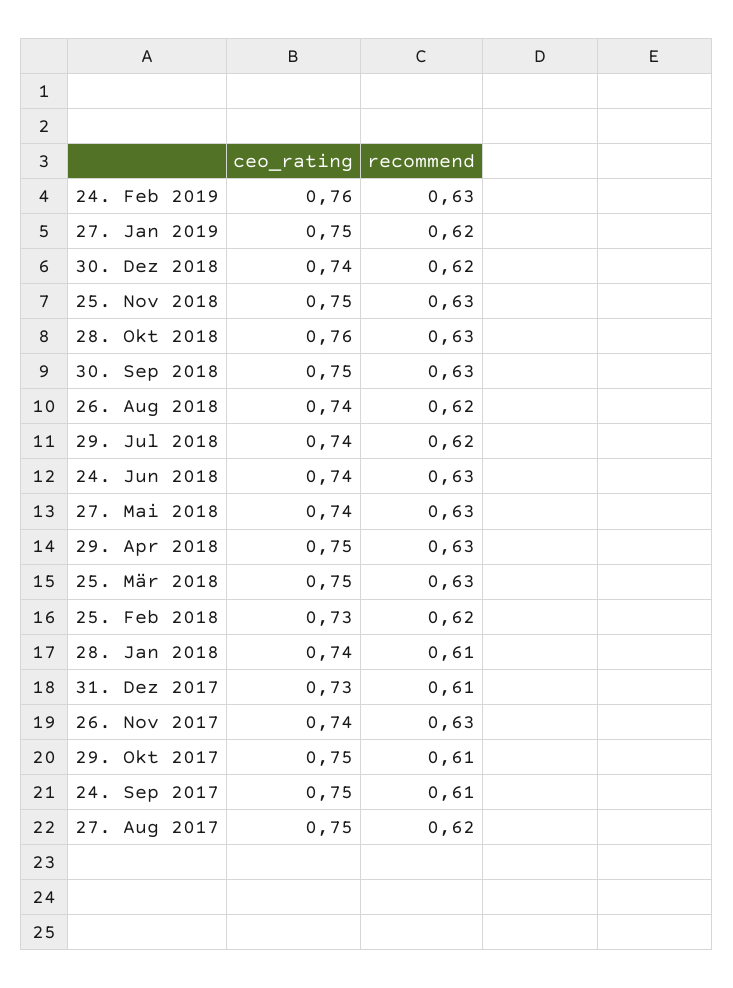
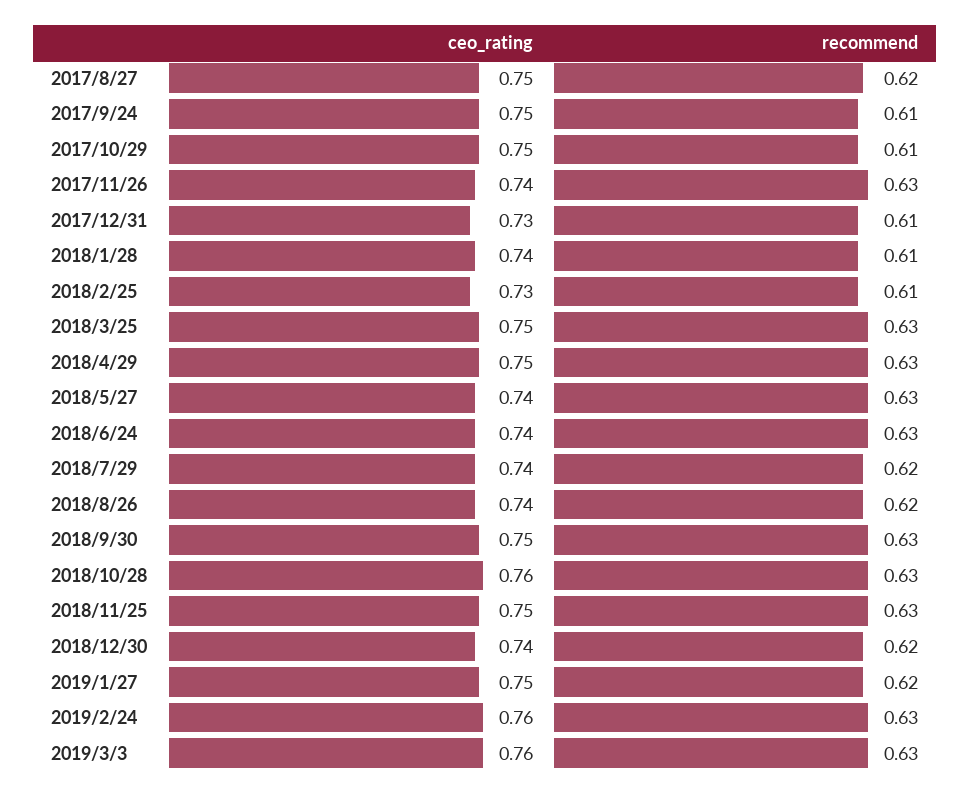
  {
    "ceo_rating": {
      "24. Feb 2019": 0.76,
      "27. Jan 2019": 0.75,
      "30. Dez 2018": 0.74,
      "25. Nov 2018": 0.75,
      "28. Okt 2018": 0.76,
      "30. Sep 2018": 0.75,
      "26. Aug 2018": 0.74,
      "29. Jul 2018": 0.74,
      "24. Jun 2018": 0.74,
      "27. Mai 2018": 0.74,
      "29. Apr 2018": 0.75,
      "25. Mär 2018": 0.75,
      "25. Feb 2018": 0.73,
      "28. Jan 2018": 0.74,
      "31. Dez 2017": 0.73,
      "26. Nov 2017": 0.74,
      "29. Okt 2017": 0.75,
      "24. Sep 2017": 0.75,
-     "27. Aug 2017": 0.75
+     "27. Aug 2017": 0.75,
+     "2019/3/3": 0.76
    },
    "recommend": {
      "24. Feb 2019": 0.63,
      "27. Jan 2019": 0.62,
      "30. Dez 2018": 0.62,
      "25. Nov 2018": 0.63,
      "28. Okt 2018": 0.63,
      "30. Sep 2018": 0.63,
      "26. Aug 2018": 0.62,
      "29. Jul 2018": 0.62,
      "24. Jun 2018": 0.63,
      "27. Mai 2018": 0.63,
      "29. Apr 2018": 0.63,
      "25. Mär 2018": 0.63,
-     "25. Feb 2018": 0.62,
+     "25. Feb 2018": 0.61,
      "28. Jan 2018": 0.61,
      "31. Dez 2017": 0.61,
      "26. Nov 2017": 0.63,
      "29. Okt 2017": 0.61,
      "24. Sep 2017": 0.61,
-     "27. Aug 2017": 0.62
+     "27. Aug 2017": 0.62,
+     "2019/3/3": 0.63
    }
  }

